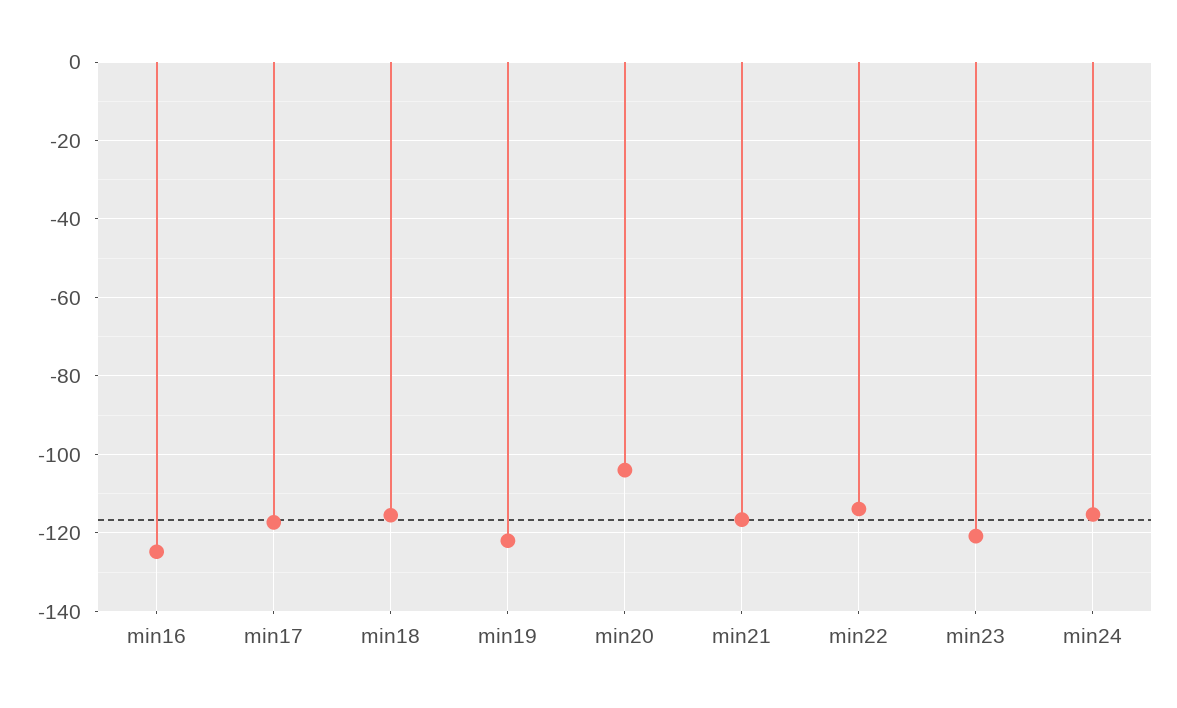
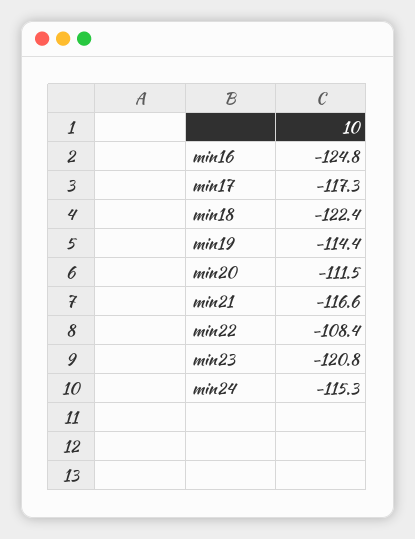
  {
    "min16": -124.8,
    "min17": -117.3,
-   "min18": -116,
+   "min18": -122.4,
-   "min19": -122,
+   "min19": -114.4,
-   "min20": -104,
+   "min20": -111.5,
    "min21": -116.6,
-   "min22": -114,
+   "min22": -108.4,
    "min23": -120.8,
    "min24": -115.3
  }

